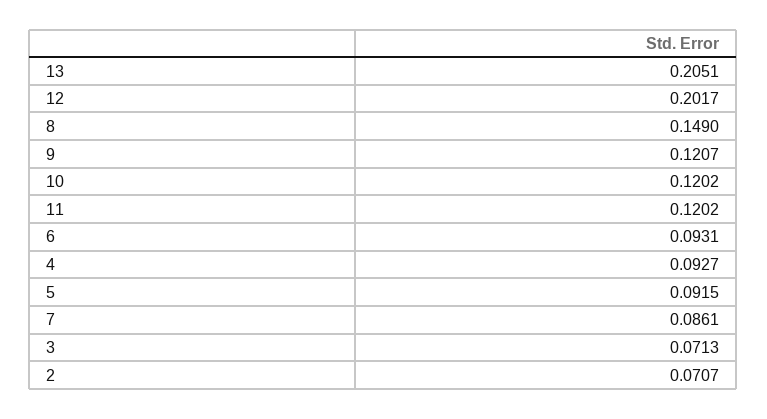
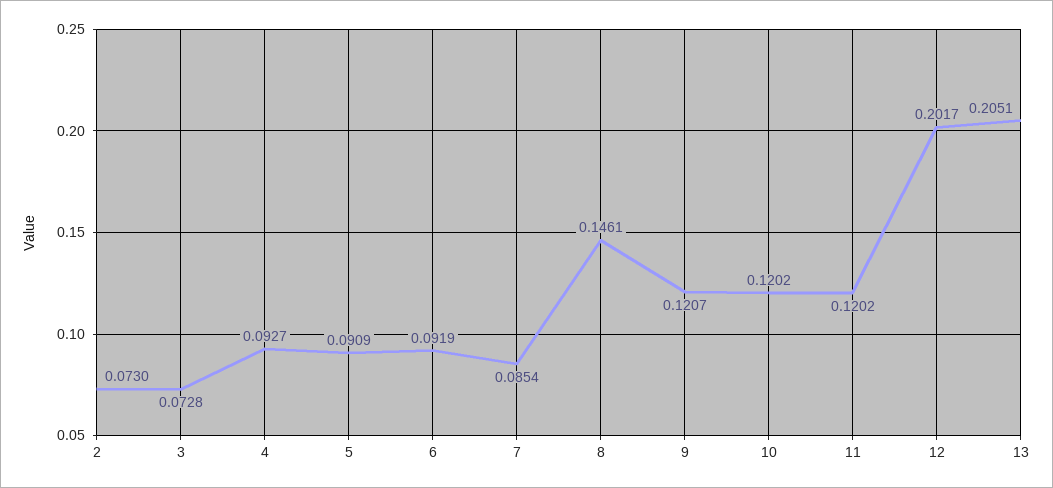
  {
    "13": 0.2051,
    "12": 0.2017,
-   "8": 0.149,
+   "8": 0.1461,
    "9": 0.1207,
    "10": 0.1202,
    "11": 0.1202,
-   "6": 0.0931,
+   "6": 0.0919,
    "4": 0.0927,
-   "5": 0.0915,
+   "5": 0.0909,
-   "7": 0.0861,
+   "7": 0.0854,
-   "3": 0.0713,
+   "3": 0.0728,
-   "2": 0.0707
+   "2": 0.073
  }

